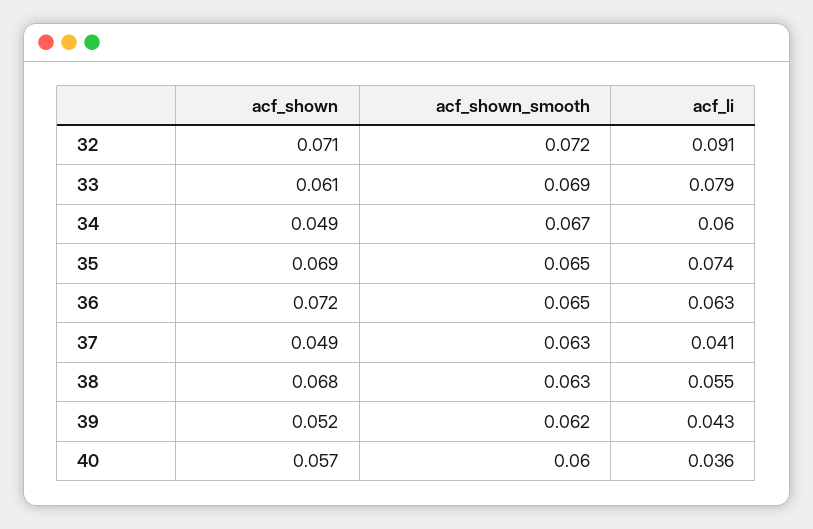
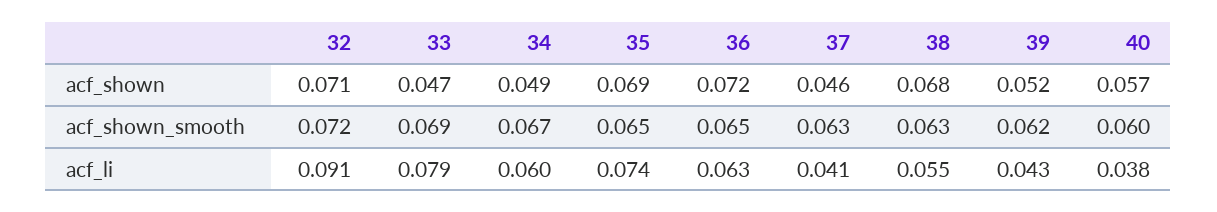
  {
    "acf_shown": {
      "32": 0.071,
-     "33": 0.061,
+     "33": 0.047,
      "34": 0.049,
      "35": 0.069,
      "36": 0.072,
-     "37": 0.049,
+     "37": 0.046,
      "38": 0.068,
      "39": 0.052,
      "40": 0.057
    },
    "acf_shown_smooth": {
      "32": 0.072,
      "33": 0.069,
      "34": 0.067,
      "35": 0.065,
      "36": 0.065,
      "37": 0.063,
      "38": 0.063,
      "39": 0.062,
      "40": 0.06
    },
    "acf_li": {
      "32": 0.091,
      "33": 0.079,
      "34": 0.06,
      "35": 0.074,
      "36": 0.063,
      "37": 0.041,
      "38": 0.055,
      "39": 0.043,
-     "40": 0.036
+     "40": 0.038
    }
  }

